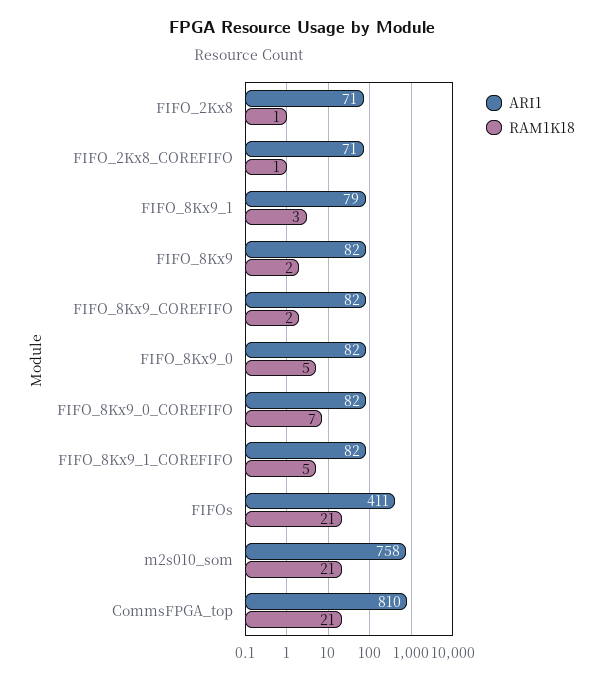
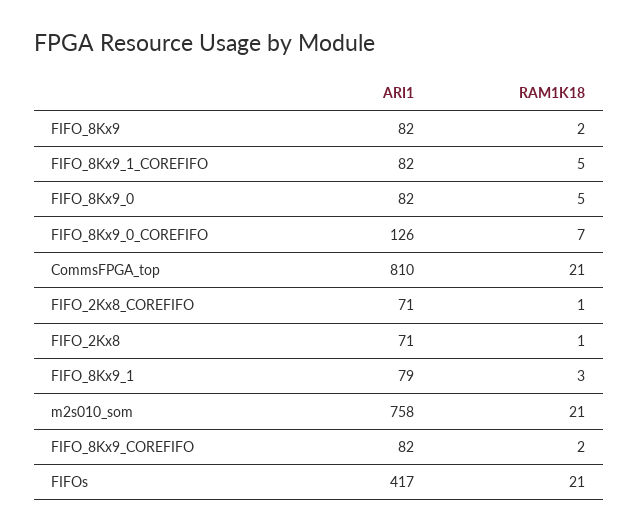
  {
    "ARI1": {
      "FIFO_2Kx8": 71,
      "FIFO_2Kx8_COREFIFO": 71,
      "FIFO_8Kx9_1": 79,
      "FIFO_8Kx9": 82,
      "FIFO_8Kx9_COREFIFO": 82,
      "FIFO_8Kx9_0": 82,
-     "FIFO_8Kx9_0_COREFIFO": 82,
+     "FIFO_8Kx9_0_COREFIFO": 126,
      "FIFO_8Kx9_1_COREFIFO": 82,
-     "FIFOs": 411,
+     "FIFOs": 417,
      "m2s010_som": 758,
      "CommsFPGA_top": 810
    },
    "RAM1K18": {
      "FIFO_2Kx8": 1,
      "FIFO_2Kx8_COREFIFO": 1,
      "FIFO_8Kx9_1": 3,
      "FIFO_8Kx9": 2,
      "FIFO_8Kx9_COREFIFO": 2,
      "FIFO_8Kx9_0": 5,
      "FIFO_8Kx9_0_COREFIFO": 7,
      "FIFO_8Kx9_1_COREFIFO": 5,
      "FIFOs": 21,
      "m2s010_som": 21,
      "CommsFPGA_top": 21
    }
  }

